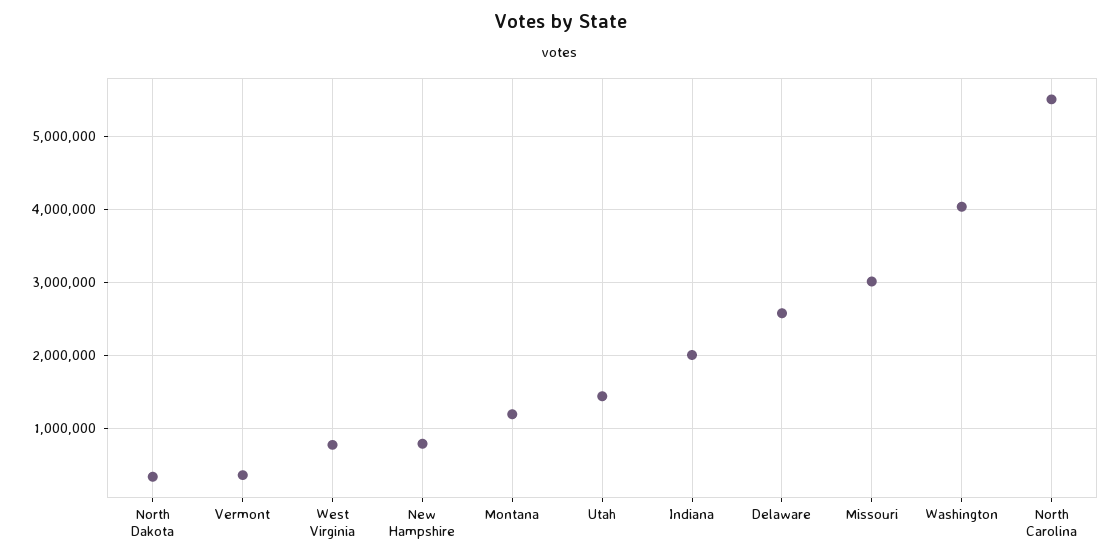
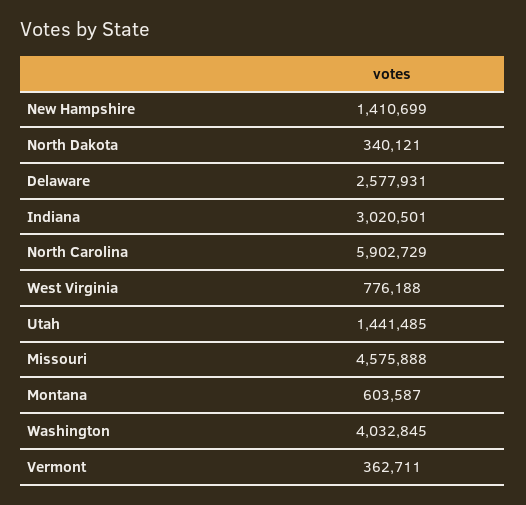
  {
    "North Dakota": 340121,
    "Vermont": 362711,
    "West Virginia": 776188,
-   "New Hampshire": 800000,
+   "New Hampshire": 1410699,
-   "Montana": 1200000,
+   "Montana": 603587,
    "Utah": 1441485,
-   "Indiana": 2000000,
+   "Indiana": 3020501,
    "Delaware": 2577931,
-   "Missouri": 3000000,
+   "Missouri": 4575888,
    "Washington": 4032845,
-   "North Carolina": 5500000
+   "North Carolina": 5902729
  }

